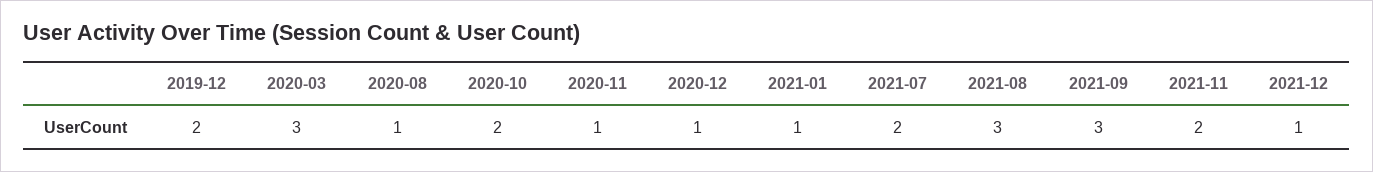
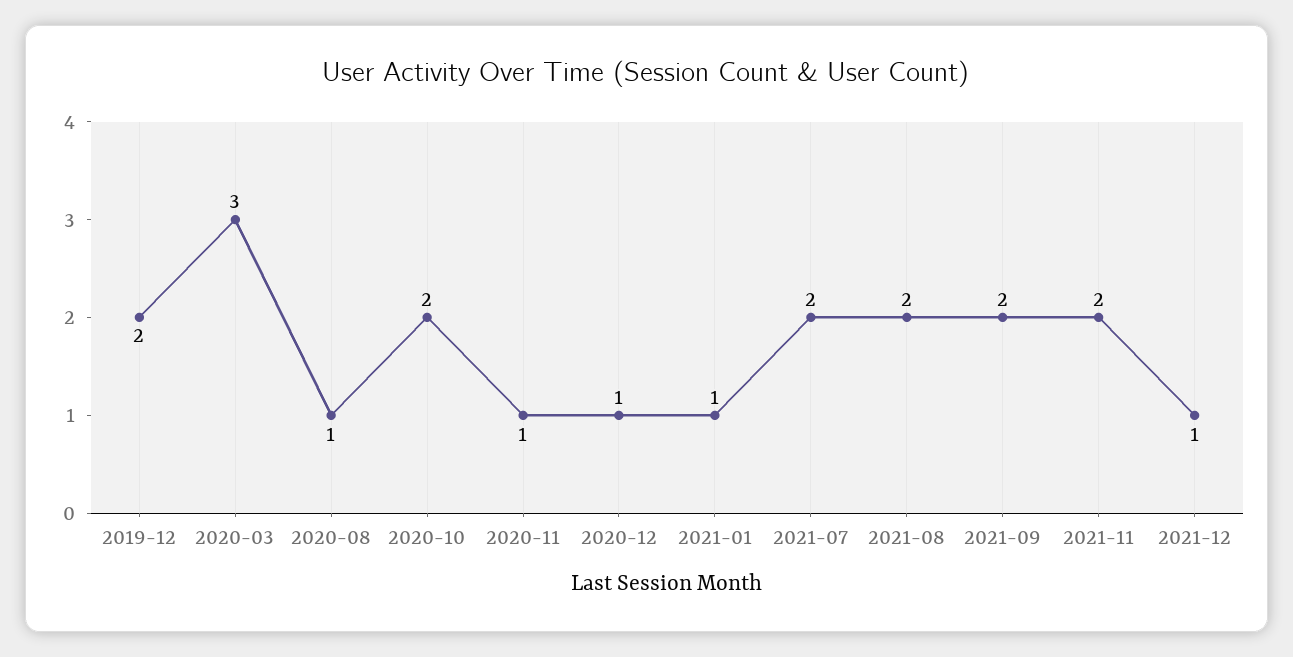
  {
    "2019-12": 2,
    "2020-03": 3,
    "2020-08": 1,
    "2020-10": 2,
    "2020-11": 1,
    "2020-12": 1,
    "2021-01": 1,
    "2021-07": 2,
-   "2021-08": 3,
+   "2021-08": 2,
-   "2021-09": 3,
+   "2021-09": 2,
    "2021-11": 2,
    "2021-12": 1
  }

